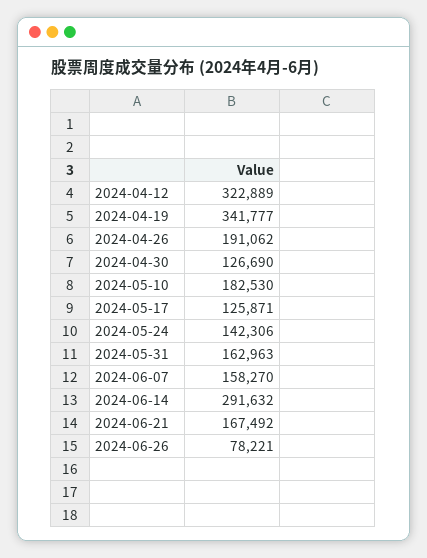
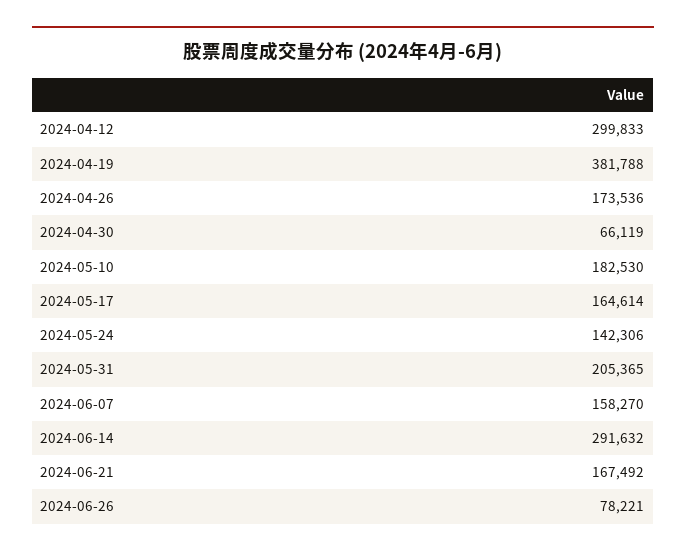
  {
-   "2024-04-12": 322889,
+   "2024-04-12": 299833,
-   "2024-04-19": 341777,
+   "2024-04-19": 381788,
-   "2024-04-26": 191062,
+   "2024-04-26": 173536,
-   "2024-04-30": 126690,
+   "2024-04-30": 66119,
    "2024-05-10": 182530,
-   "2024-05-17": 125871,
+   "2024-05-17": 164614,
    "2024-05-24": 142306,
-   "2024-05-31": 162963,
+   "2024-05-31": 205365,
    "2024-06-07": 158270,
    "2024-06-14": 291632,
    "2024-06-21": 167492,
    "2024-06-26": 78221
  }

